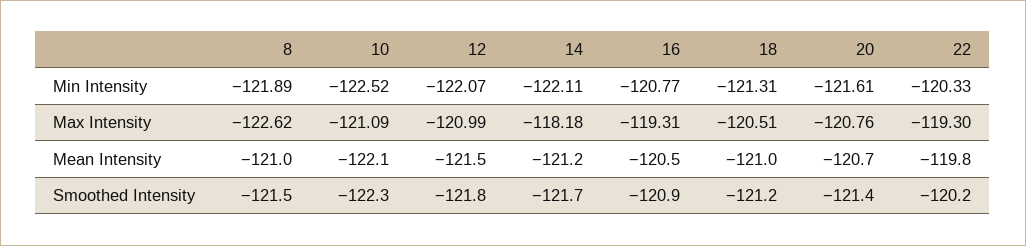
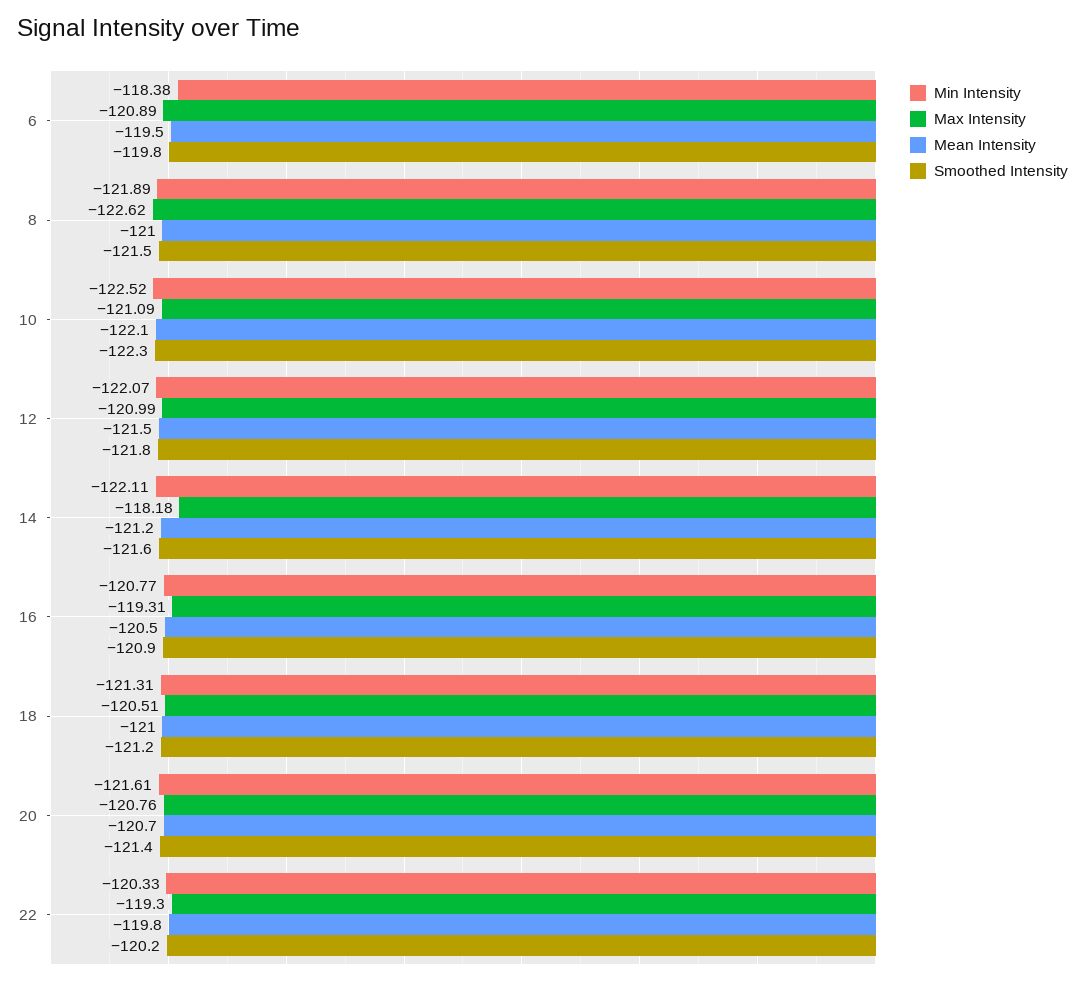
  {
    "Min Intensity": {
      "8": -121.89,
      "10": -122.52,
      "12": -122.07,
      "14": -122.11,
      "16": -120.77,
      "18": -121.31,
      "20": -121.61,
-     "22": -120.33
+     "22": -120.33,
+     "6": -118.38
    },
    "Max Intensity": {
      "8": -122.62,
      "10": -121.09,
      "12": -120.99,
      "14": -118.18,
      "16": -119.31,
      "18": -120.51,
      "20": -120.76,
-     "22": -119.3
+     "22": -119.3,
+     "6": -120.89
    },
    "Mean Intensity": {
      "8": -121,
      "10": -122.1,
      "12": -121.5,
      "14": -121.2,
      "16": -120.5,
      "18": -121,
      "20": -120.7,
-     "22": -119.8
+     "22": -119.8,
+     "6": -119.5
    },
    "Smoothed Intensity": {
      "8": -121.5,
      "10": -122.3,
      "12": -121.8,
-     "14": -121.7,
+     "14": -121.6,
      "16": -120.9,
      "18": -121.2,
      "20": -121.4,
-     "22": -120.2
+     "22": -120.2,
+     "6": -119.8
    }
  }

